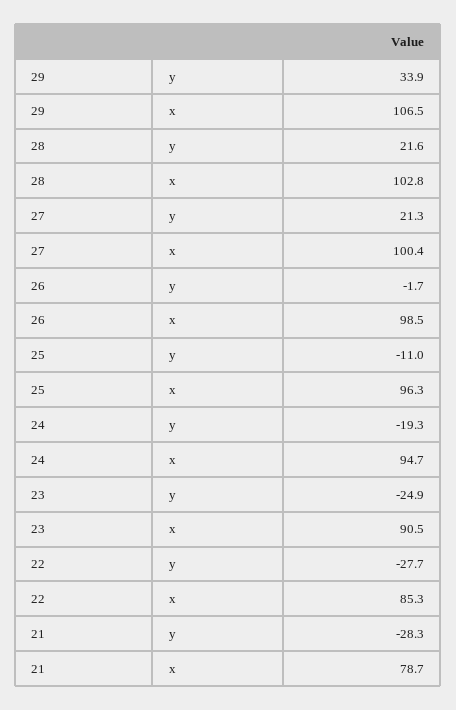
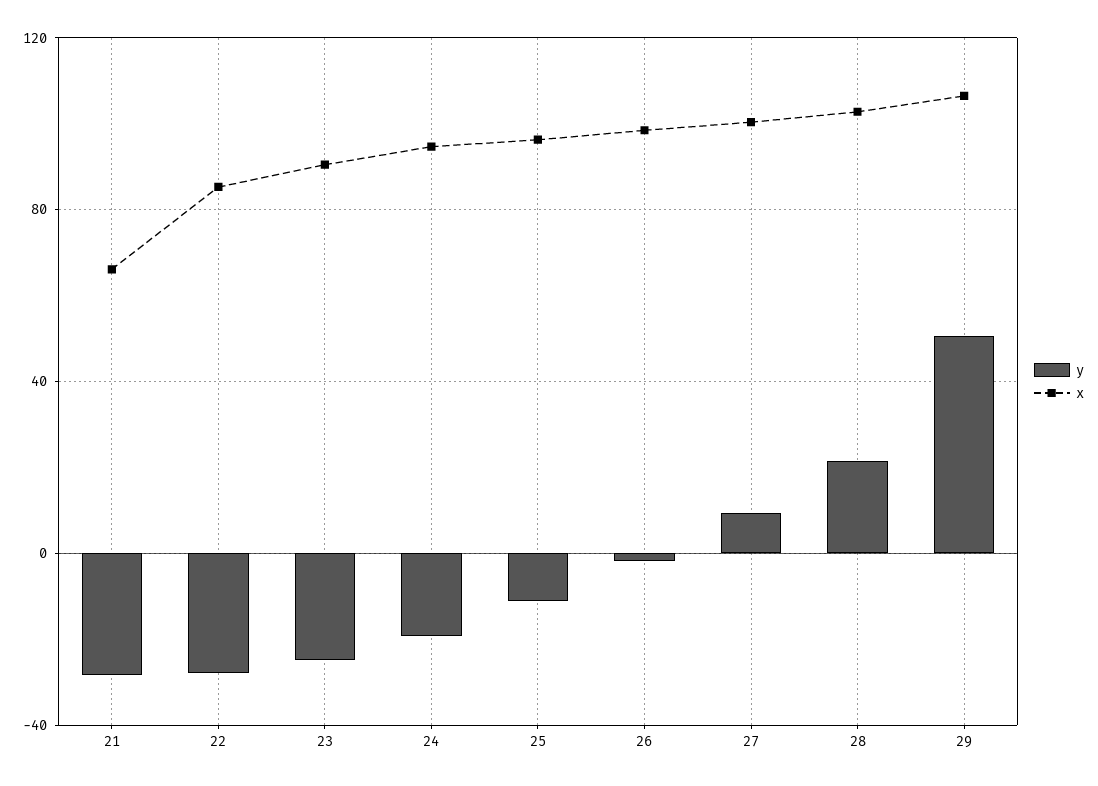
  {
    "y": {
-     "29": 33.9,
+     "29": 50,
      "28": 21.6,
-     "27": 21.3,
+     "27": 10,
      "26": -1.7,
      "25": -11,
      "24": -19.3,
      "23": -24.9,
      "22": -27.7,
      "21": -28.3
    },
    "x": {
      "29": 106.5,
      "28": 102.8,
      "27": 100.4,
      "26": 98.5,
      "25": 96.3,
      "24": 94.7,
      "23": 90.5,
      "22": 85.3,
-     "21": 78.7
+     "21": 65
    }
  }

